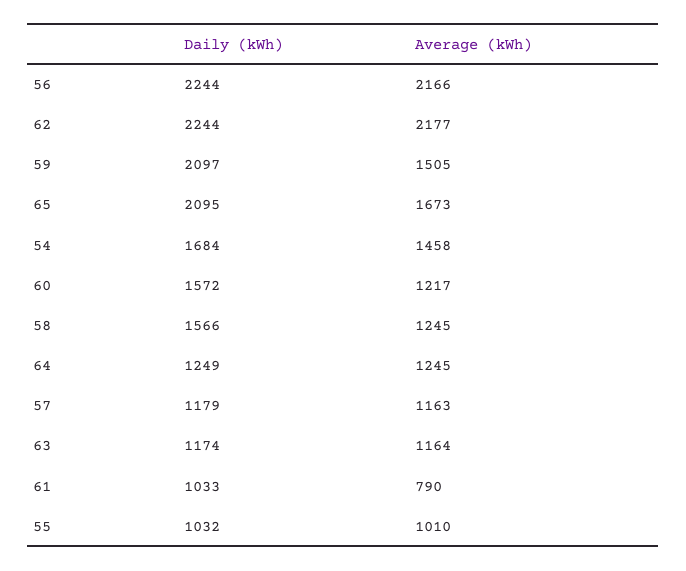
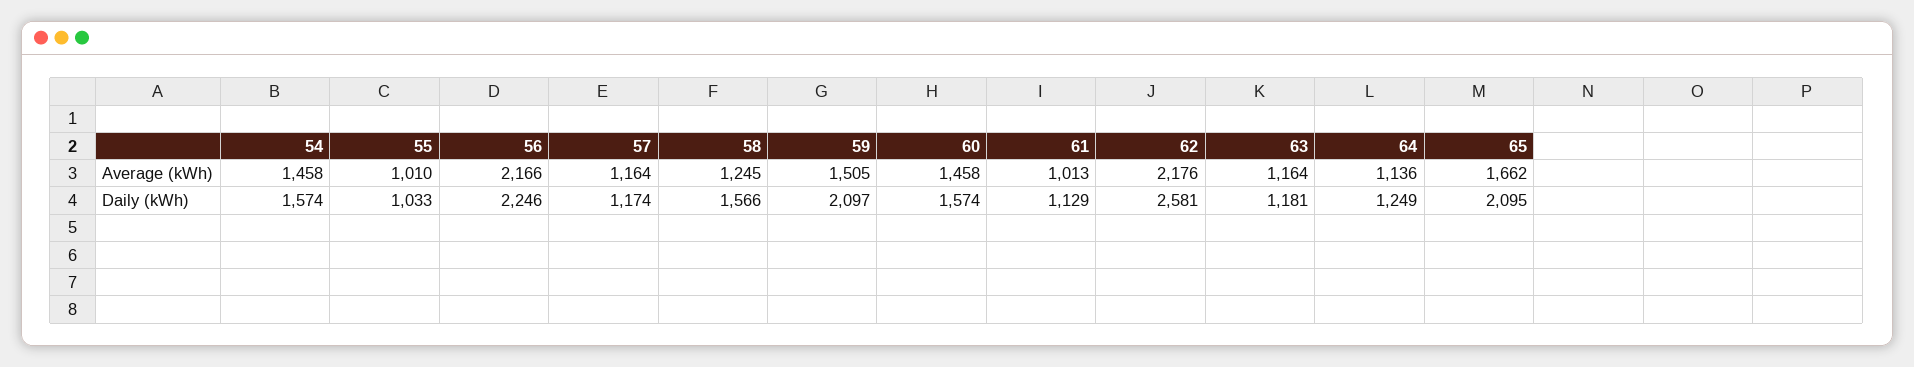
  {
    "Daily (kWh)": {
-     "56": 2244,
+     "56": 2246,
-     "62": 2244,
+     "62": 2581,
      "59": 2097,
      "65": 2095,
-     "54": 1684,
+     "54": 1574,
-     "60": 1572,
+     "60": 1574,
      "58": 1566,
      "64": 1249,
-     "57": 1179,
+     "57": 1174,
-     "63": 1174,
+     "63": 1181,
-     "61": 1033,
+     "61": 1129,
-     "55": 1032
+     "55": 1033
    },
    "Average (kWh)": {
      "56": 2166,
-     "62": 2177,
+     "62": 2176,
      "59": 1505,
-     "65": 1673,
+     "65": 1662,
      "54": 1458,
-     "60": 1217,
+     "60": 1458,
      "58": 1245,
-     "64": 1245,
+     "64": 1136,
-     "57": 1163,
+     "57": 1164,
      "63": 1164,
-     "61": 790,
+     "61": 1013,
      "55": 1010
    }
  }

